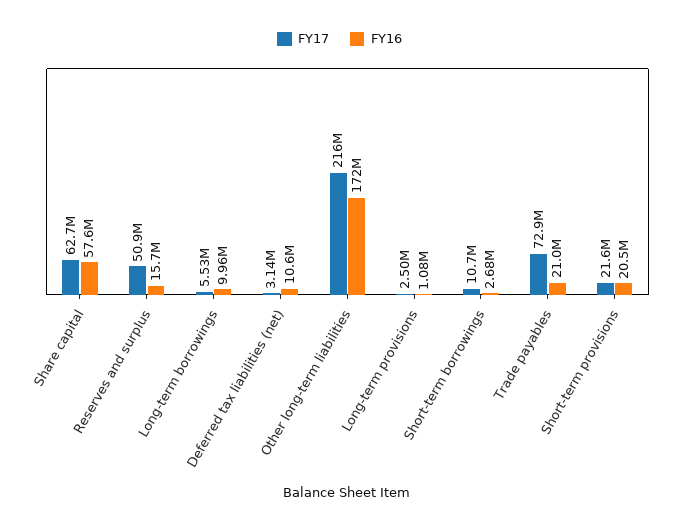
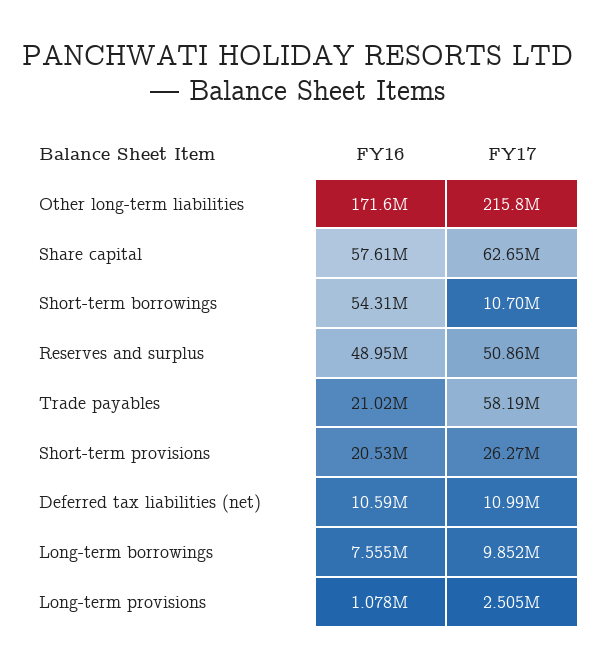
  {
    "FY17": {
      "Share capital": 62650000,
      "Reserves and surplus": 50860000,
-     "Long-term borrowings": 5530000,
+     "Long-term borrowings": 9852000,
-     "Deferred tax liabilities (net)": 3140000,
+     "Deferred tax liabilities (net)": 10990000,
      "Other long-term liabilities": 215800000,
      "Long-term provisions": 2505000,
      "Short-term borrowings": 10700000,
-     "Trade payables": 72900000,
+     "Trade payables": 58190000,
-     "Short-term provisions": 21600000
+     "Short-term provisions": 26270000
    },
    "FY16": {
      "Share capital": 57610000,
-     "Reserves and surplus": 15700000,
+     "Reserves and surplus": 48950000,
-     "Long-term borrowings": 9960000,
+     "Long-term borrowings": 7555000,
      "Deferred tax liabilities (net)": 10590000,
      "Other long-term liabilities": 171600000,
      "Long-term provisions": 1078000,
-     "Short-term borrowings": 2680000,
+     "Short-term borrowings": 54310000,
      "Trade payables": 21020000,
      "Short-term provisions": 20530000
    }
  }

